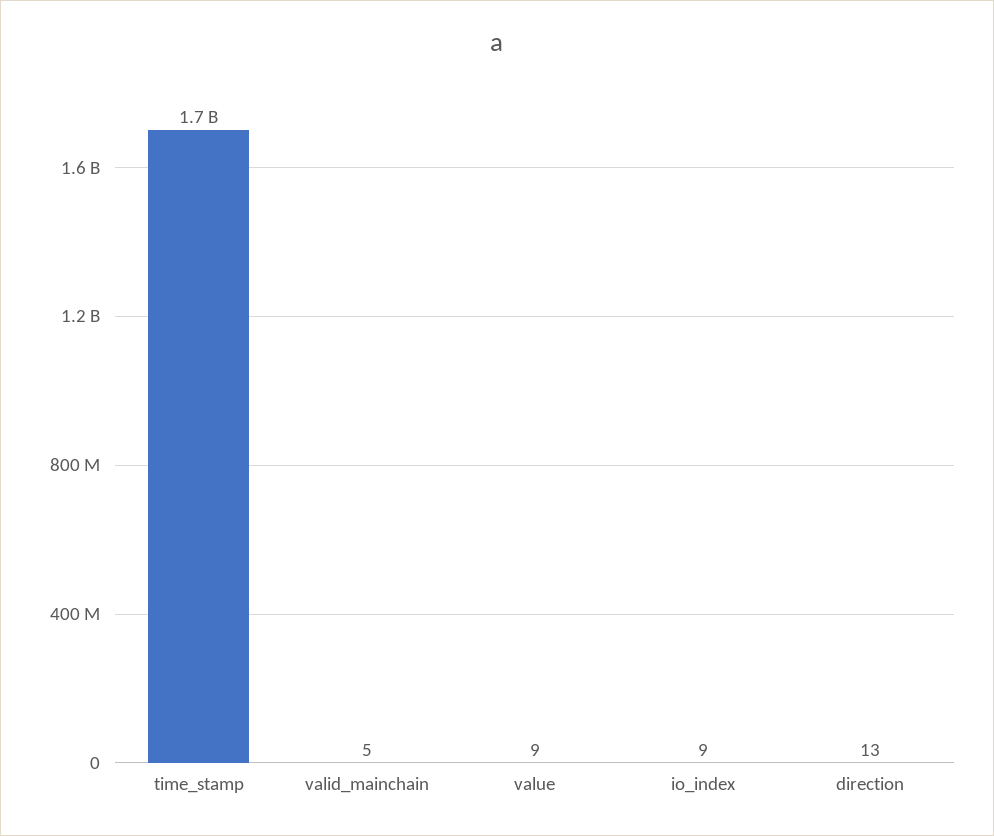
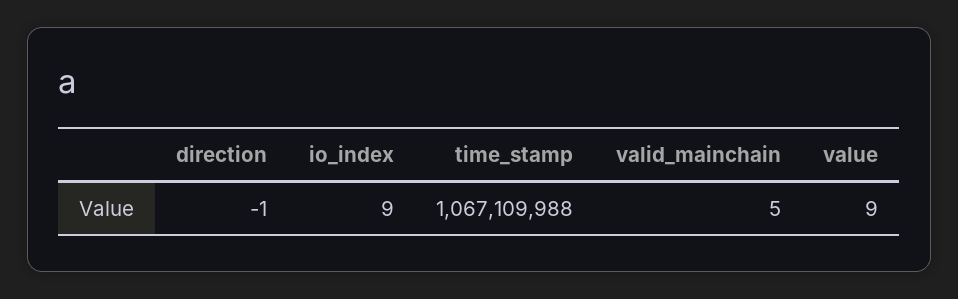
  {
-   "time_stamp": 1700000000,
+   "time_stamp": 1067109988,
    "valid_mainchain": 5,
    "value": 9,
    "io_index": 9,
-   "direction": 13
+   "direction": -1
  }

